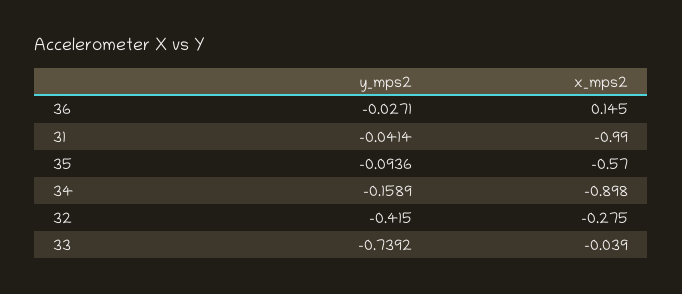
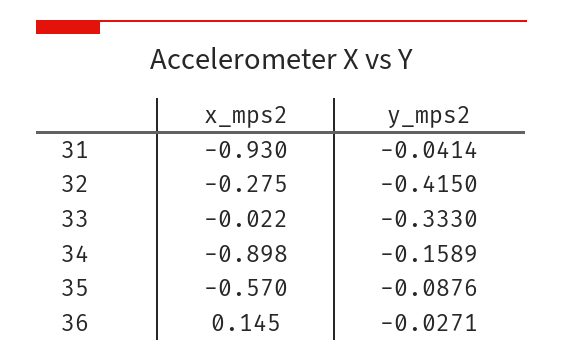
  {
    "y_mps2": {
      "36": -0.0271,
      "31": -0.0414,
-     "35": -0.0936,
+     "35": -0.0876,
      "34": -0.1589,
      "32": -0.415,
-     "33": -0.7392
+     "33": -0.333
    },
    "x_mps2": {
      "36": 0.145,
-     "31": -0.99,
+     "31": -0.93,
      "35": -0.57,
      "34": -0.898,
      "32": -0.275,
-     "33": -0.039
+     "33": -0.022
    }
  }

